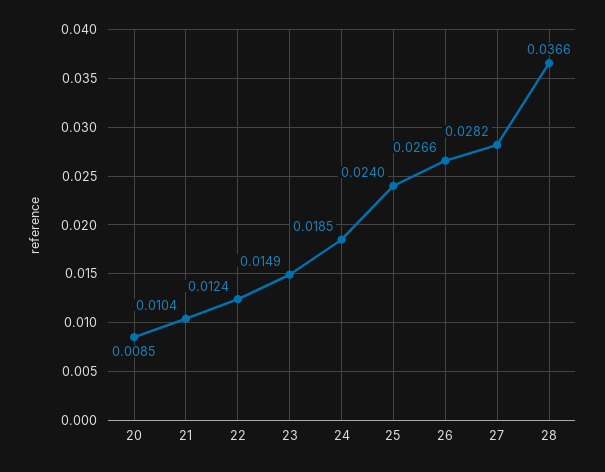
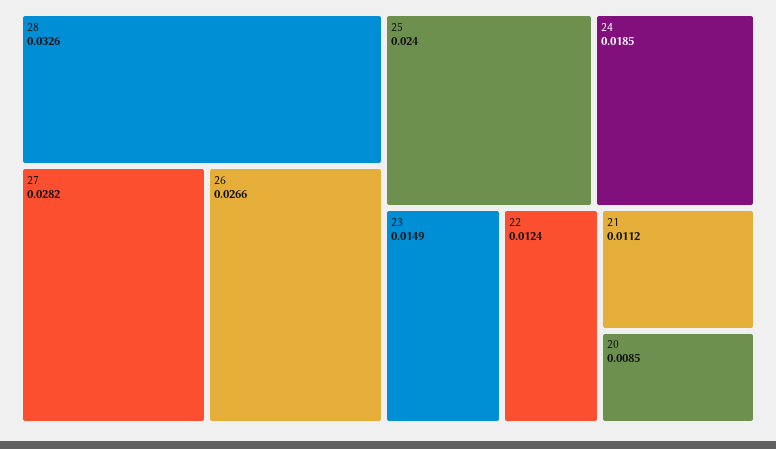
  {
    "20": 0.0085,
-   "21": 0.0104,
+   "21": 0.0112,
    "22": 0.0124,
    "23": 0.0149,
    "24": 0.0185,
    "25": 0.024,
    "26": 0.0266,
    "27": 0.0282,
-   "28": 0.0366
+   "28": 0.0326
  }

